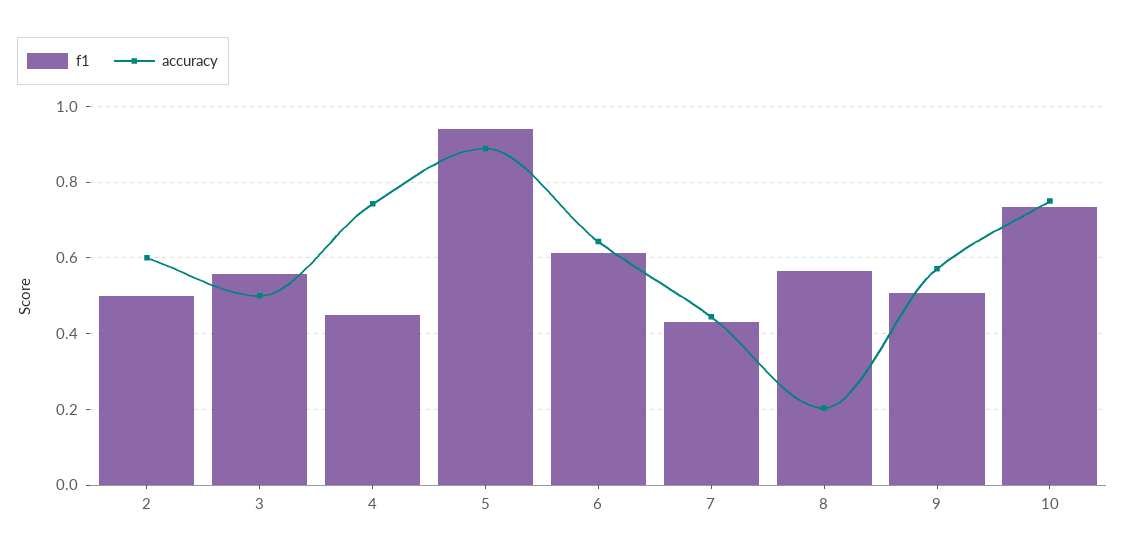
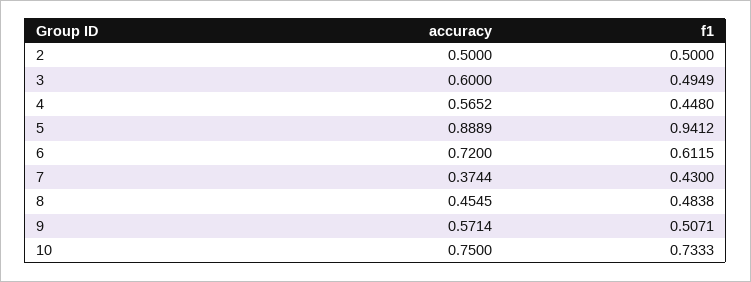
  {
    "f1": {
      "2": 0.5,
-     "3": 0.56,
+     "3": 0.4949,
      "4": 0.448,
      "5": 0.9412,
      "6": 0.6115,
      "7": 0.43,
-     "8": 0.56,
+     "8": 0.4838,
      "9": 0.5071,
      "10": 0.7333
    },
    "accuracy": {
-     "2": 0.6,
+     "2": 0.5,
-     "3": 0.5,
+     "3": 0.6,
-     "4": 0.74,
+     "4": 0.5652,
      "5": 0.8889,
-     "6": 0.64,
+     "6": 0.72,
-     "7": 0.44,
+     "7": 0.3744,
-     "8": 0.2,
+     "8": 0.4545,
      "9": 0.5714,
      "10": 0.75
    }
  }

